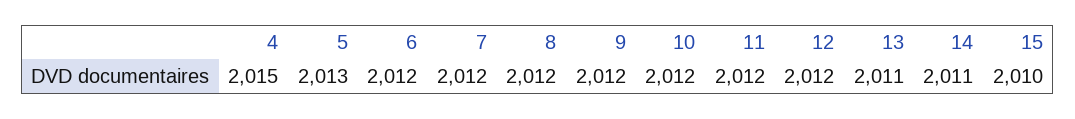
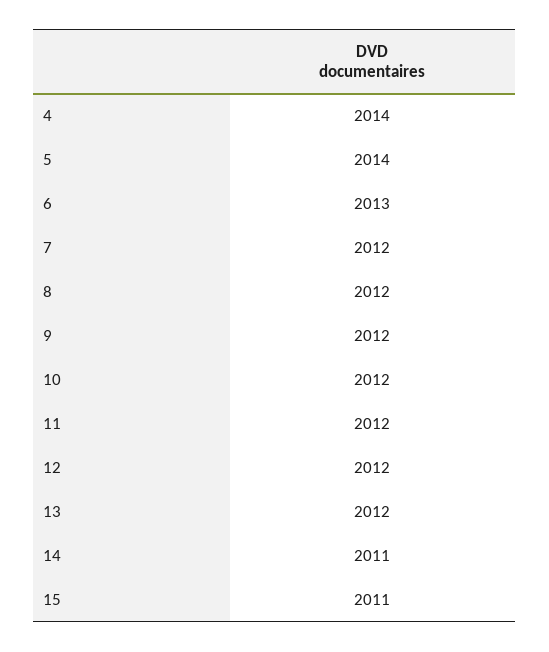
  {
-   "4": 2015,
+   "4": 2014,
-   "5": 2013,
+   "5": 2014,
-   "6": 2012,
+   "6": 2013,
    "7": 2012,
    "8": 2012,
    "9": 2012,
    "10": 2012,
    "11": 2012,
    "12": 2012,
-   "13": 2011,
+   "13": 2012,
    "14": 2011,
-   "15": 2010
+   "15": 2011
  }

